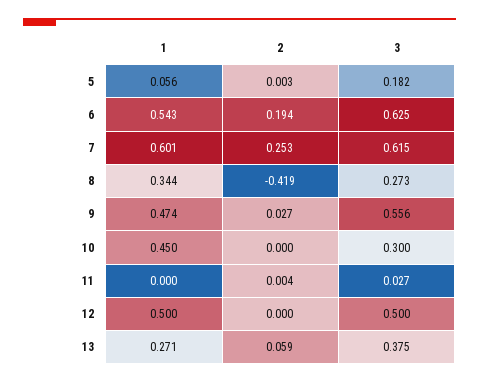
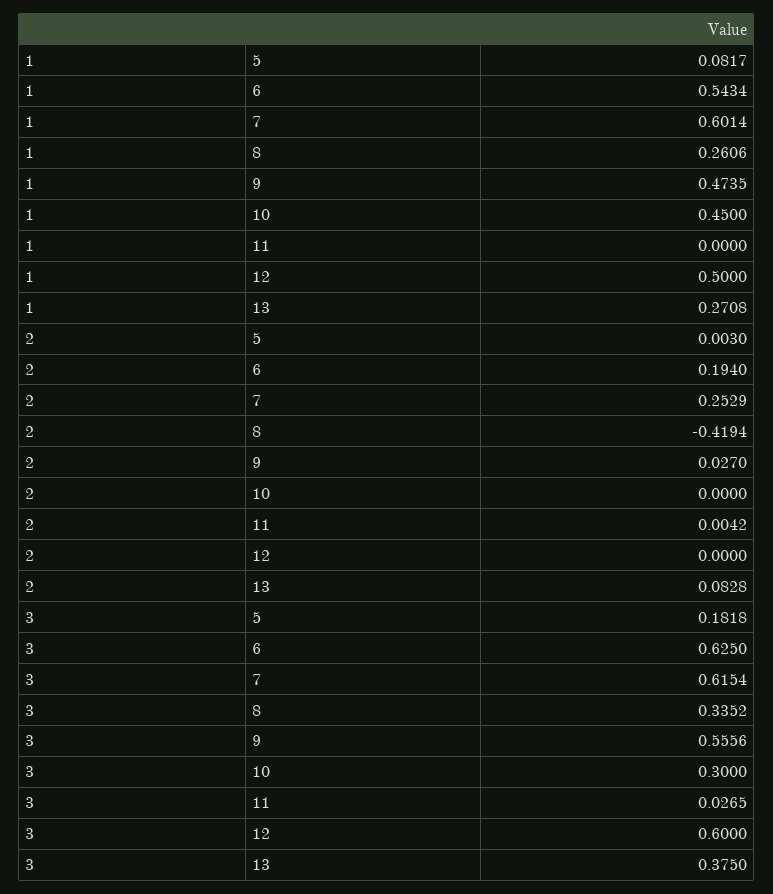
  {
    "1": {
-     "5": 0.056,
+     "5": 0.0817,
      "6": 0.5434,
      "7": 0.6014,
-     "8": 0.344,
+     "8": 0.2606,
      "9": 0.4735,
      "10": 0.45,
      "11": 0,
      "12": 0.5,
      "13": 0.2708
    },
    "2": {
      "5": 0.003,
      "6": 0.194,
      "7": 0.2529,
      "8": -0.4194,
      "9": 0.027,
      "10": 0,
      "11": 0.0042,
      "12": 0,
-     "13": 0.059
+     "13": 0.0828
    },
    "3": {
      "5": 0.1818,
      "6": 0.625,
      "7": 0.6154,
-     "8": 0.273,
+     "8": 0.3352,
      "9": 0.5556,
      "10": 0.3,
      "11": 0.0265,
-     "12": 0.5,
+     "12": 0.6,
      "13": 0.375
    }
  }

